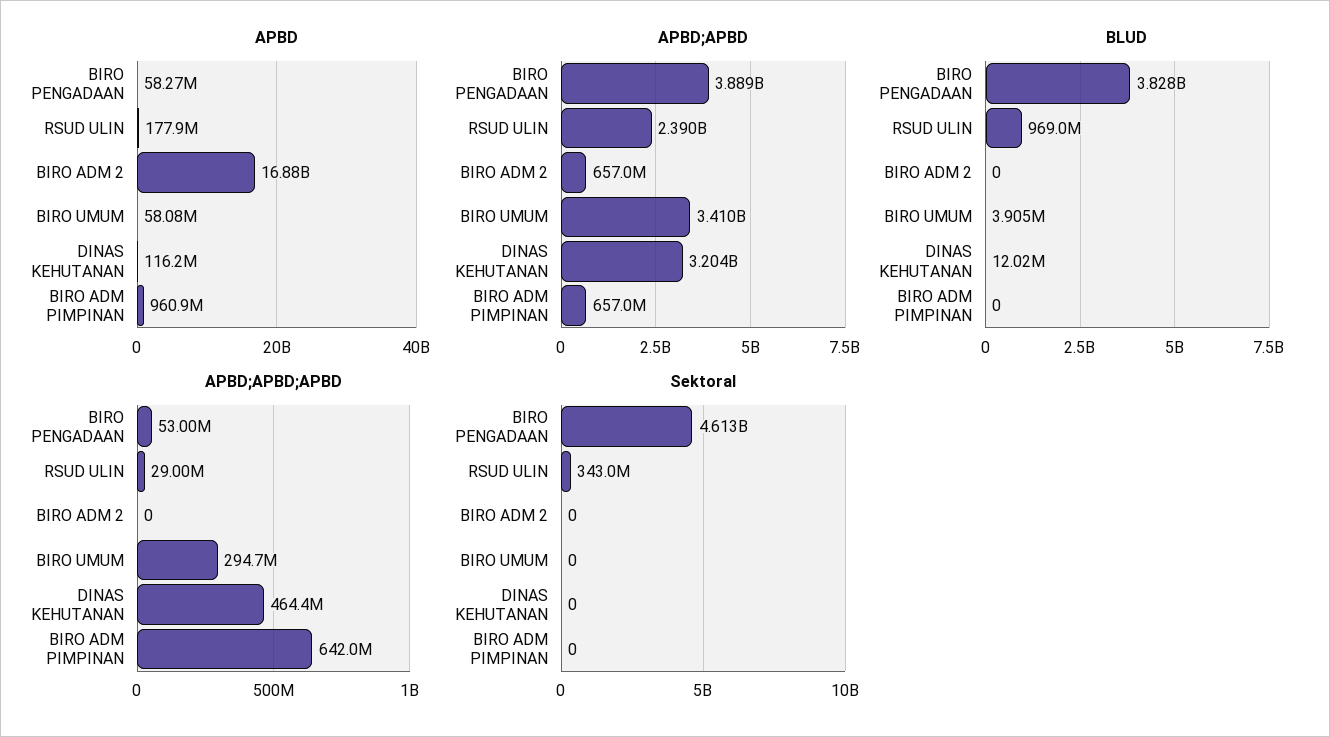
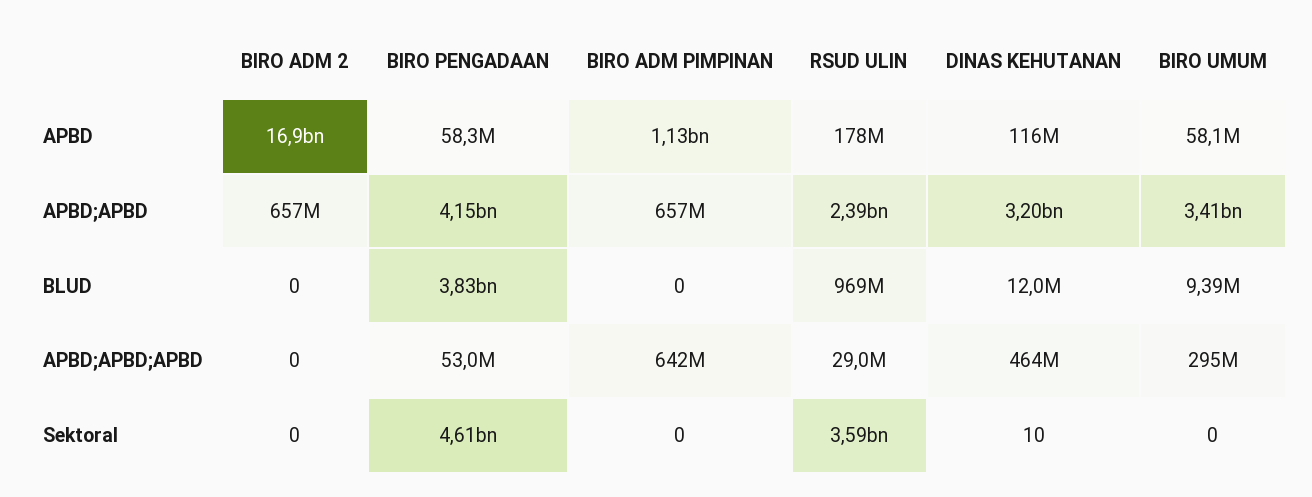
  {
    "APBD": {
      "BIRO PENGADAAN": 58270000,
      "RSUD ULIN": 177900000,
      "BIRO ADM 2": 16880000000,
      "BIRO UMUM": 58080000,
      "DINAS KEHUTANAN": 116200000,
-     "BIRO ADM PIMPINAN": 960900000
+     "BIRO ADM PIMPINAN": 1130000000
    },
    "APBD;APBD": {
-     "BIRO PENGADAAN": 3889000000,
+     "BIRO PENGADAAN": 4150000000,
      "RSUD ULIN": 2390000000,
      "BIRO ADM 2": 657000000,
      "BIRO UMUM": 3410000000,
      "DINAS KEHUTANAN": 3204000000,
      "BIRO ADM PIMPINAN": 657000000
    },
    "BLUD": {
      "BIRO PENGADAAN": 3828000000,
      "RSUD ULIN": 969000000,
      "BIRO ADM 2": 0,
-     "BIRO UMUM": 3905000,
+     "BIRO UMUM": 9390000,
      "DINAS KEHUTANAN": 12020000,
      "BIRO ADM PIMPINAN": 0
    },
    "APBD;APBD;APBD": {
      "BIRO PENGADAAN": 53000000,
      "RSUD ULIN": 29000000,
      "BIRO ADM 2": 0,
      "BIRO UMUM": 294700000,
      "DINAS KEHUTANAN": 464400000,
      "BIRO ADM PIMPINAN": 642000000
    },
    "Sektoral": {
      "BIRO PENGADAAN": 4613000000,
-     "RSUD ULIN": 343000000,
+     "RSUD ULIN": 3590000000,
      "BIRO ADM 2": 0,
      "BIRO UMUM": 0,
-     "DINAS KEHUTANAN": 0,
+     "DINAS KEHUTANAN": 10,
      "BIRO ADM PIMPINAN": 0
    }
  }

